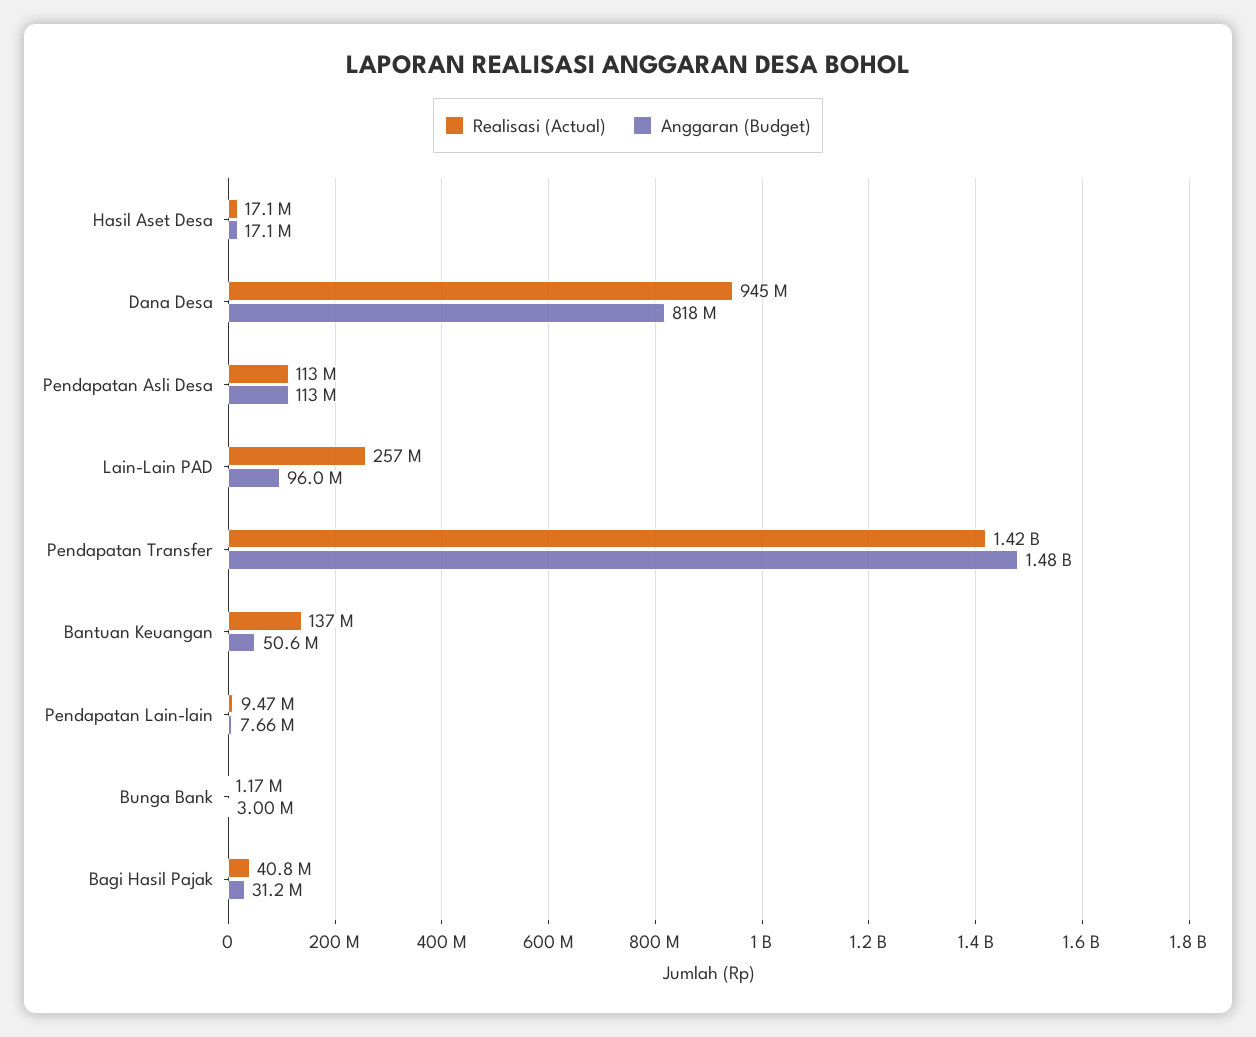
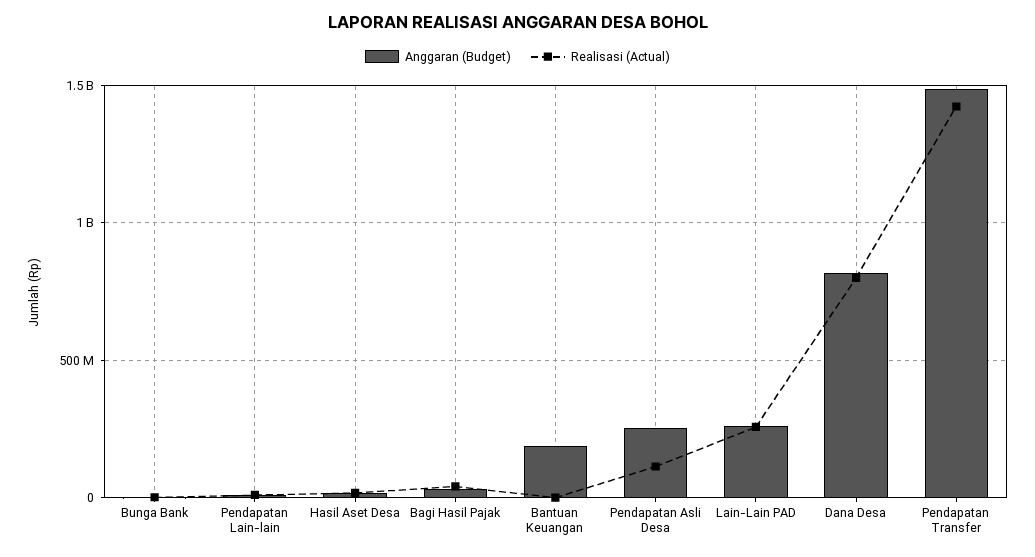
  {
    "Realisasi (Actual)": {
      "Hasil Aset Desa": 17100000,
-     "Dana Desa": 945000000,
+     "Dana Desa": 800000000,
      "Pendapatan Asli Desa": 113000000,
      "Lain-Lain PAD": 257000000,
      "Pendapatan Transfer": 1420000000,
-     "Bantuan Keuangan": 137000000,
+     "Bantuan Keuangan": 0,
      "Pendapatan Lain-lain": 9470000,
      "Bunga Bank": 1170000,
      "Bagi Hasil Pajak": 40800000
    },
    "Anggaran (Budget)": {
      "Hasil Aset Desa": 17100000,
      "Dana Desa": 818000000,
-     "Pendapatan Asli Desa": 113000000,
+     "Pendapatan Asli Desa": 250000000,
-     "Lain-Lain PAD": 96000000,
+     "Lain-Lain PAD": 250000000,
      "Pendapatan Transfer": 1480000000,
-     "Bantuan Keuangan": 50600000,
+     "Bantuan Keuangan": 200000000,
      "Pendapatan Lain-lain": 7660000,
      "Bunga Bank": 3000000,
      "Bagi Hasil Pajak": 31200000
    }
  }

